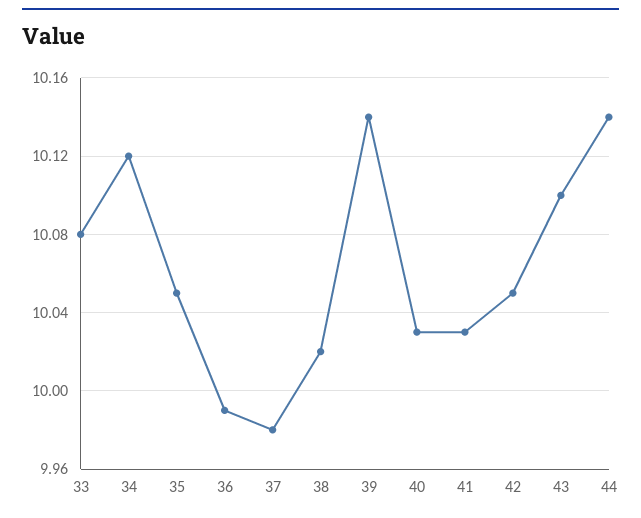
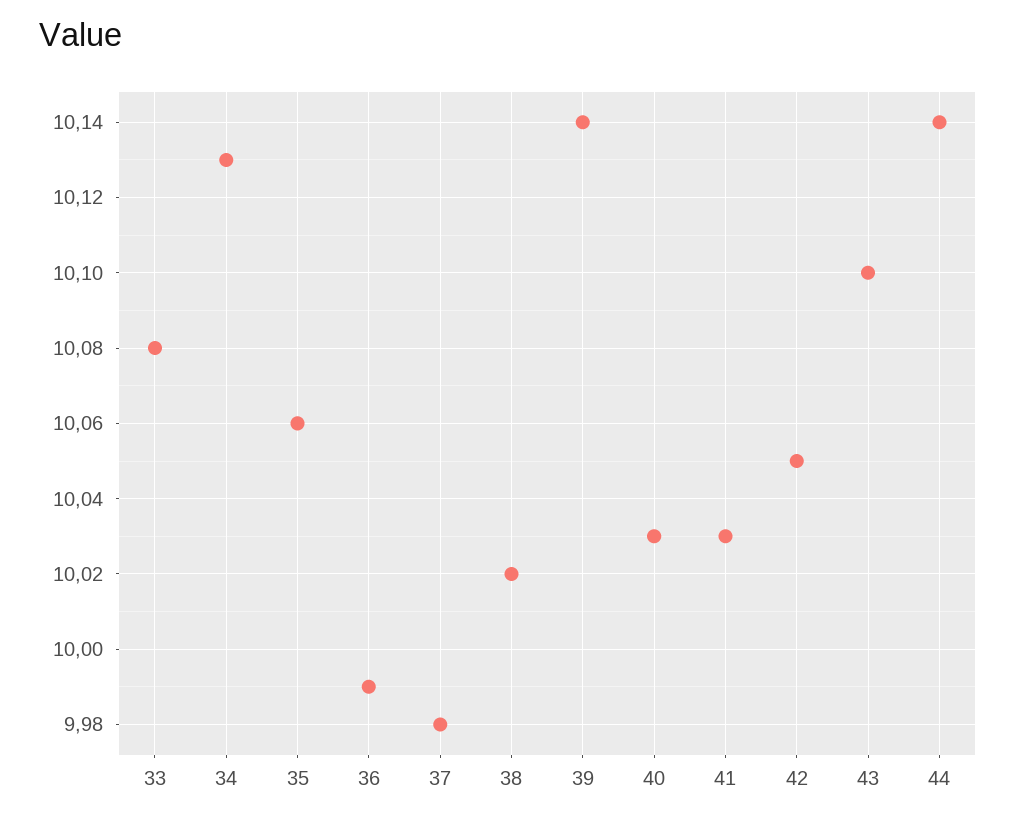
  {
    "33": 10.08,
-   "34": 10.12,
+   "34": 10.13,
-   "35": 10.05,
+   "35": 10.06,
    "36": 9.99,
    "37": 9.98,
    "38": 10.02,
    "39": 10.14,
    "40": 10.03,
    "41": 10.03,
    "42": 10.05,
    "43": 10.1,
    "44": 10.14
  }

